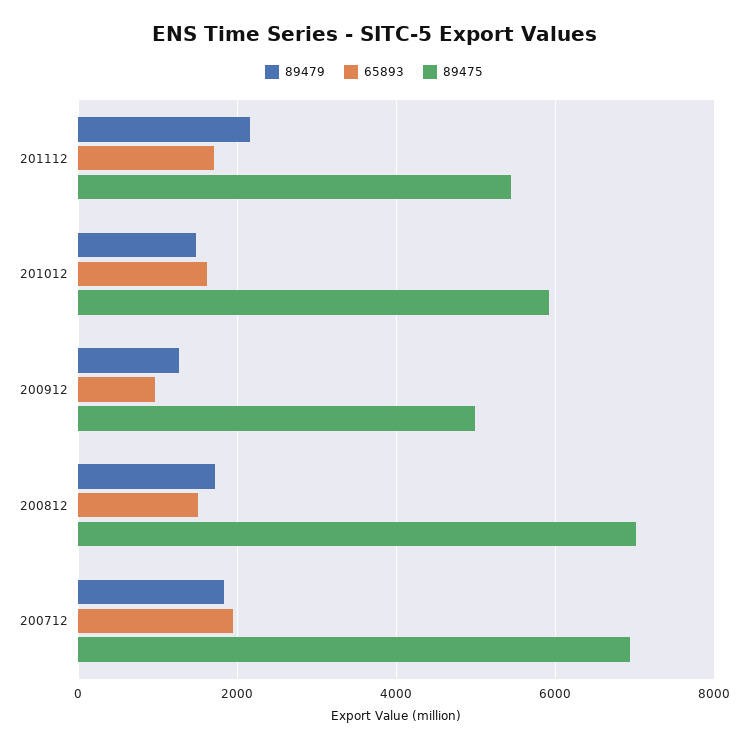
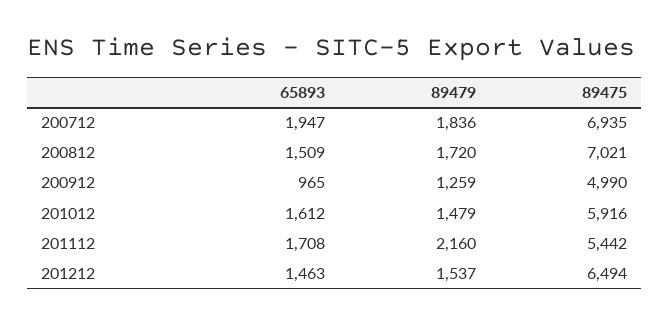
  {
    "89479": {
      "201112": 2160,
      "201012": 1479,
      "200912": 1259,
      "200812": 1720,
-     "200712": 1836
+     "200712": 1836,
+     "201212": 1537
    },
    "65893": {
      "201112": 1708,
      "201012": 1612,
      "200912": 965,
      "200812": 1509,
-     "200712": 1947
+     "200712": 1947,
+     "201212": 1463
    },
    "89475": {
      "201112": 5442,
      "201012": 5916,
      "200912": 4990,
      "200812": 7021,
-     "200712": 6935
+     "200712": 6935,
+     "201212": 6494
    }
  }

